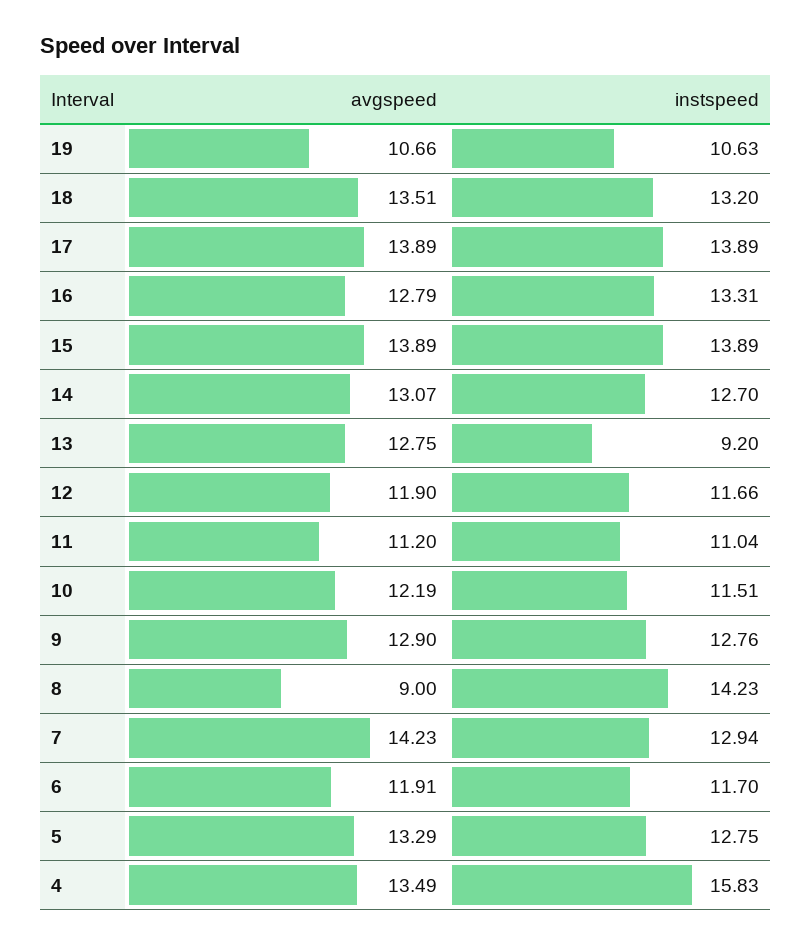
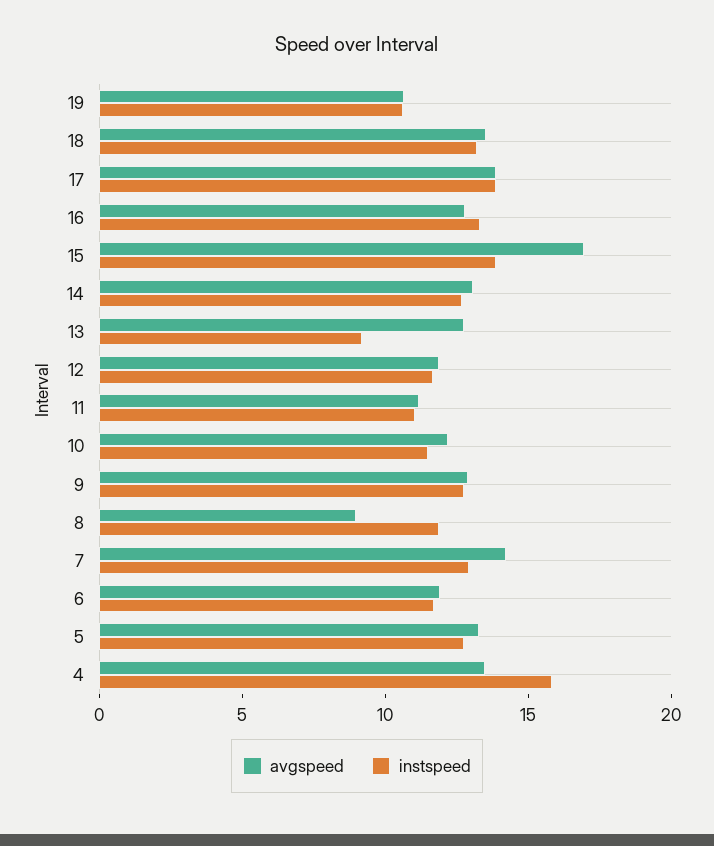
  {
    "avgspeed": {
      "19": 10.66,
      "18": 13.51,
      "17": 13.89,
      "16": 12.79,
-     "15": 13.89,
+     "15": 17,
      "14": 13.07,
      "13": 12.75,
      "12": 11.9,
      "11": 11.2,
      "10": 12.19,
      "9": 12.9,
      "8": 9,
      "7": 14.23,
      "6": 11.91,
      "5": 13.29,
      "4": 13.49
    },
    "instspeed": {
      "19": 10.63,
      "18": 13.2,
      "17": 13.89,
      "16": 13.31,
      "15": 13.89,
      "14": 12.7,
      "13": 9.2,
      "12": 11.66,
      "11": 11.04,
      "10": 11.51,
      "9": 12.76,
-     "8": 14.23,
+     "8": 12,
      "7": 12.94,
      "6": 11.7,
      "5": 12.75,
      "4": 15.83
    }
  }

